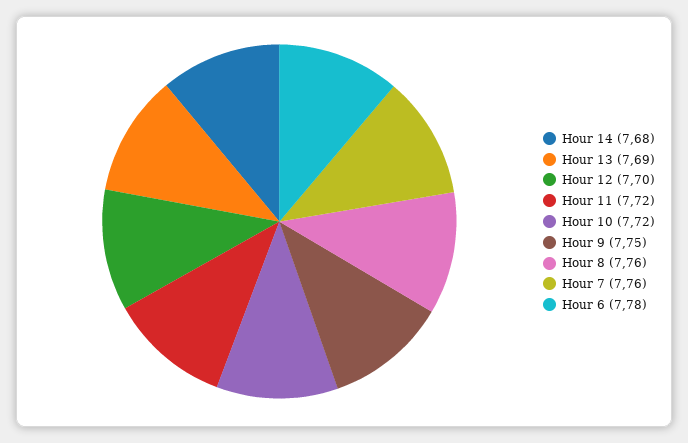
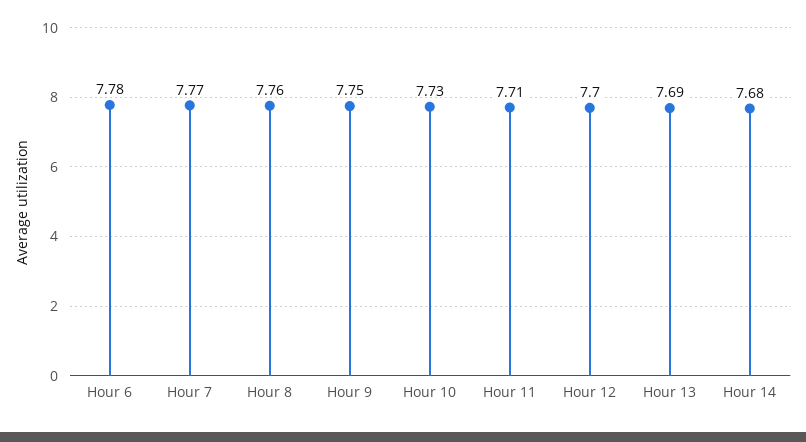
  {
    "Hour 14": 7.68,
    "Hour 13": 7.69,
    "Hour 12": 7.7,
-   "Hour 11": 7.72,
+   "Hour 11": 7.71,
-   "Hour 10": 7.72,
+   "Hour 10": 7.73,
    "Hour 9": 7.75,
    "Hour 8": 7.76,
-   "Hour 7": 7.76,
+   "Hour 7": 7.77,
    "Hour 6": 7.78
  }

